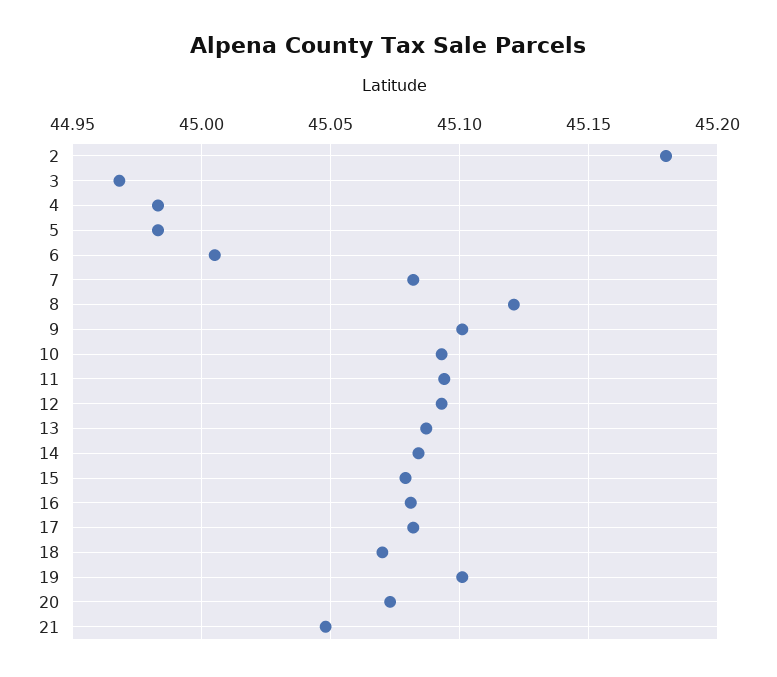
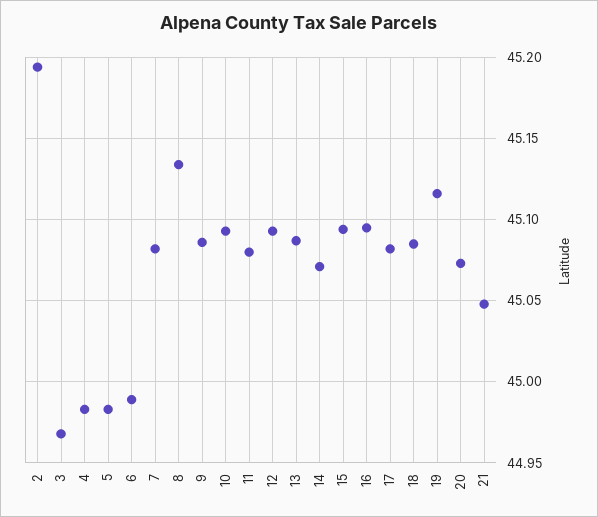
  {
-   "2": 45.18,
+   "2": 45.195,
    "3": 44.97,
    "4": 44.985,
    "5": 44.985,
-   "6": 45.005,
+   "6": 44.99,
    "7": 45.08,
-   "8": 45.12,
+   "8": 45.135,
-   "9": 45.1,
+   "9": 45.085,
    "10": 45.095,
-   "11": 45.095,
+   "11": 45.08,
    "12": 45.095,
    "13": 45.085,
-   "14": 45.085,
+   "14": 45.07,
-   "15": 45.08,
+   "15": 45.095,
-   "16": 45.08,
+   "16": 45.095,
    "17": 45.08,
-   "18": 45.07,
+   "18": 45.085,
-   "19": 45.1,
+   "19": 45.115,
    "20": 45.075,
    "21": 45.05
  }

